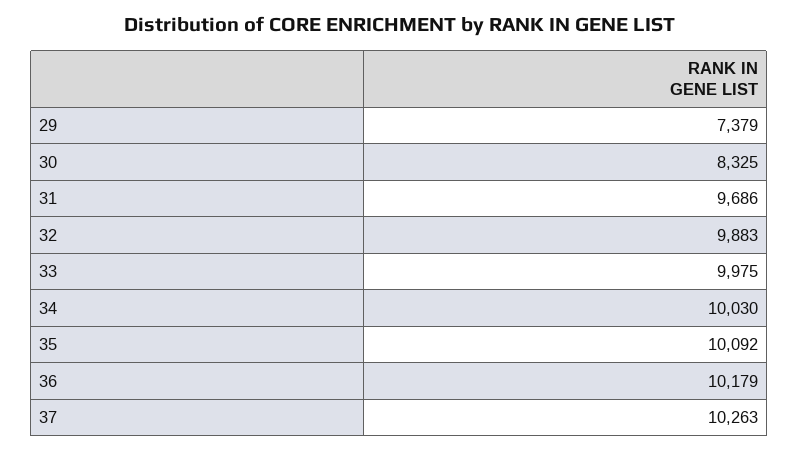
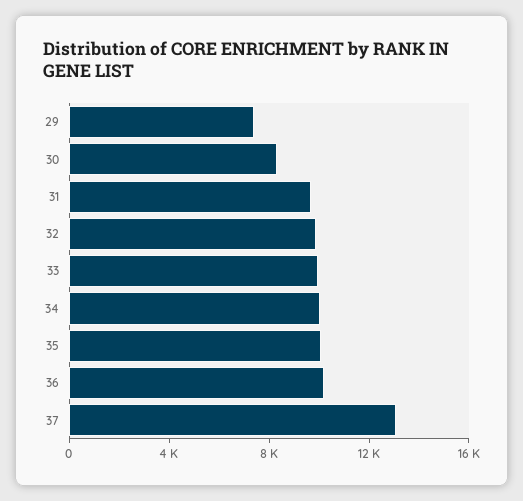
  {
    "29": 7379,
    "30": 8325,
    "31": 9686,
    "32": 9883,
    "33": 9975,
    "34": 10030,
    "35": 10092,
    "36": 10179,
-   "37": 10263
+   "37": 13000
  }

